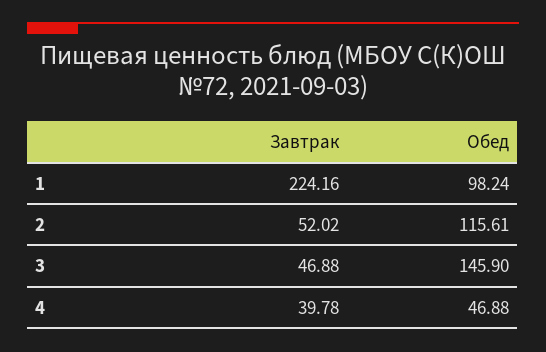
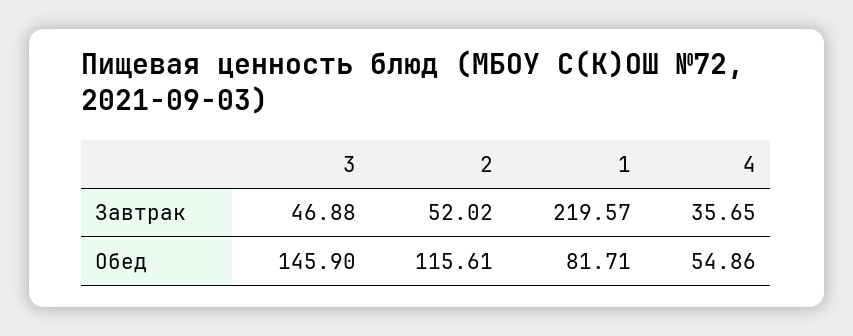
  {
    "Завтрак": {
-     "1": 224.16,
+     "1": 219.57,
      "2": 52.02,
      "3": 46.88,
-     "4": 39.78
+     "4": 35.65
    },
    "Обед": {
-     "1": 98.24,
+     "1": 81.71,
      "2": 115.61,
      "3": 145.9,
-     "4": 46.88
+     "4": 54.86
    }
  }

